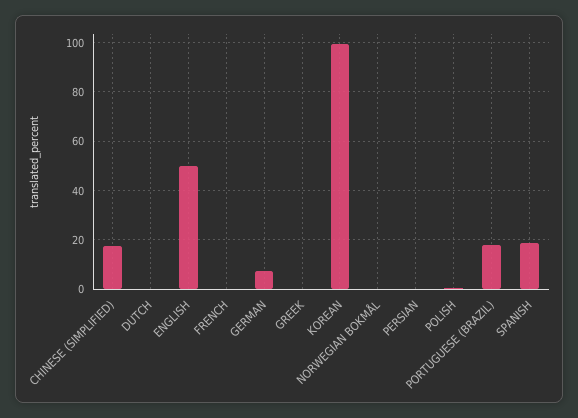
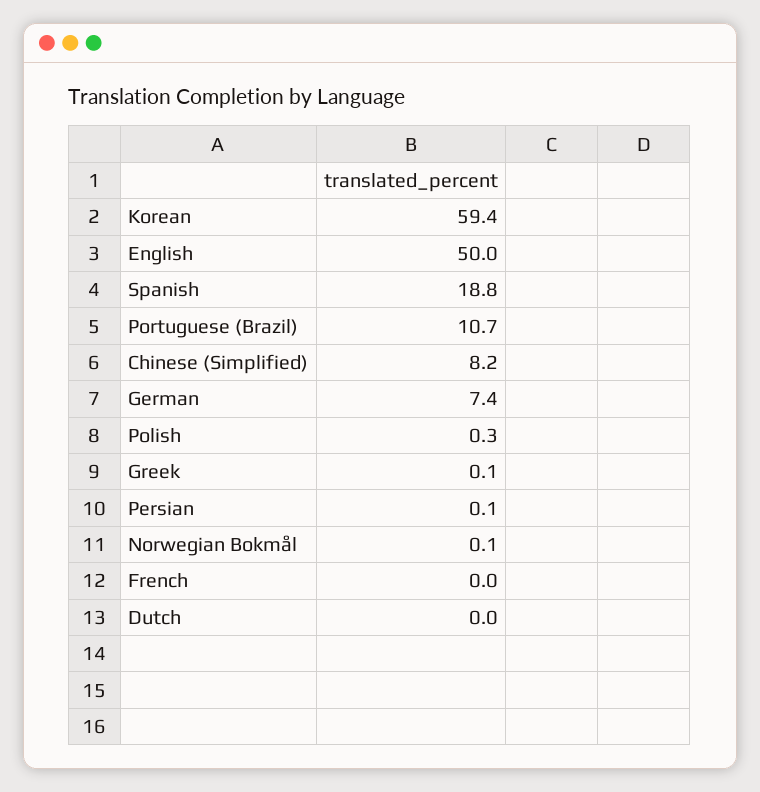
  {
-   "CHINESE (SIMPLIFIED)": 17.5,
+   "CHINESE (SIMPLIFIED)": 8.2,
    "DUTCH": 0,
    "ENGLISH": 50,
    "FRENCH": 0,
    "GERMAN": 7.4,
    "GREEK": 0.1,
-   "KOREAN": 100,
+   "KOREAN": 59.4,
    "NORWEGIAN BOKMÅL": 0.1,
    "PERSIAN": 0.1,
    "POLISH": 0.3,
-   "PORTUGUESE (BRAZIL)": 17.5,
+   "PORTUGUESE (BRAZIL)": 10.7,
    "SPANISH": 18.8
  }

